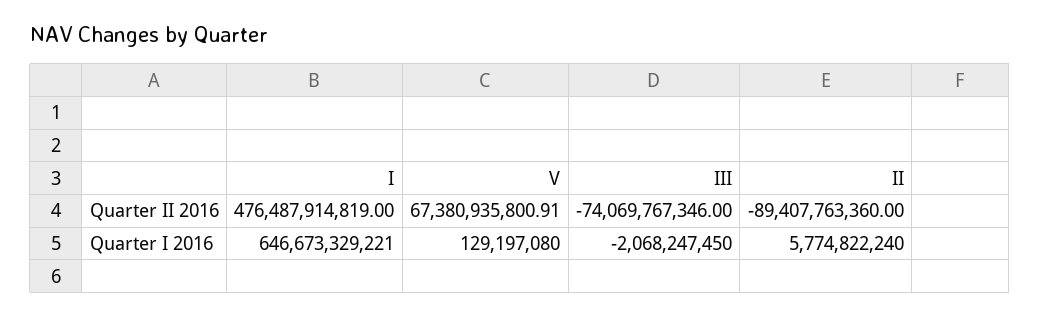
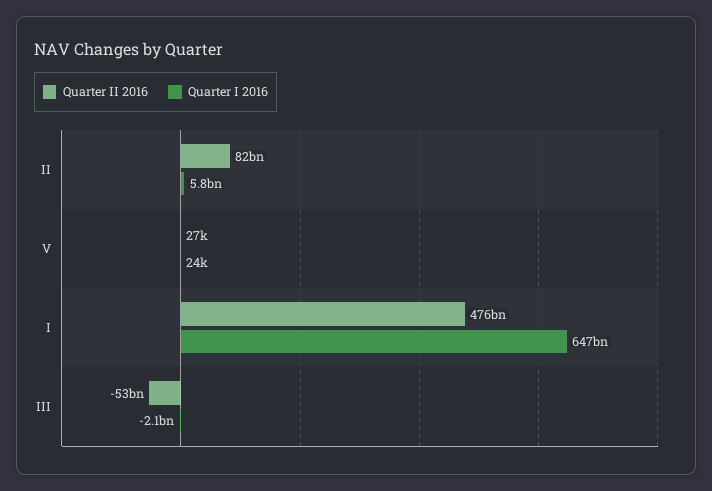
  {
    "Quarter II 2016": {
      "I": 476487914819,
-     "V": 67380935800.91,
+     "V": 27000,
-     "III": -74069767346,
+     "III": -53000000000,
-     "II": -89407763360
+     "II": 82000000000
    },
    "Quarter I 2016": {
      "I": 646673329221,
-     "V": 129197080,
+     "V": 24000,
      "III": -2068247450,
      "II": 5774822240
    }
  }

